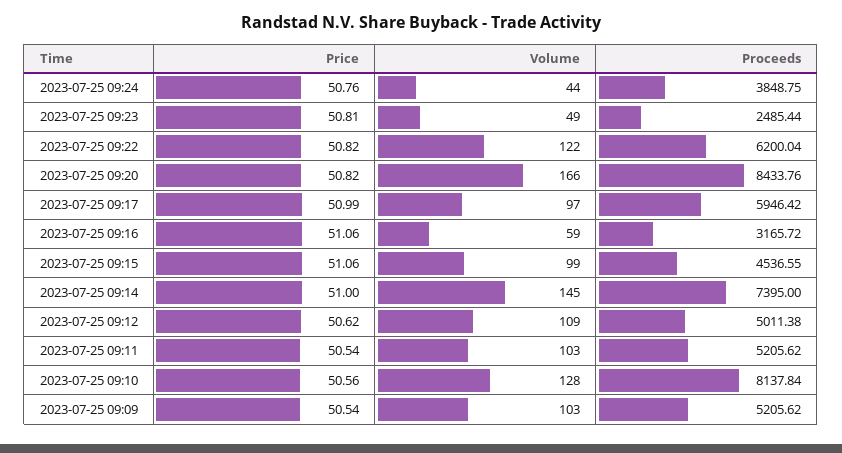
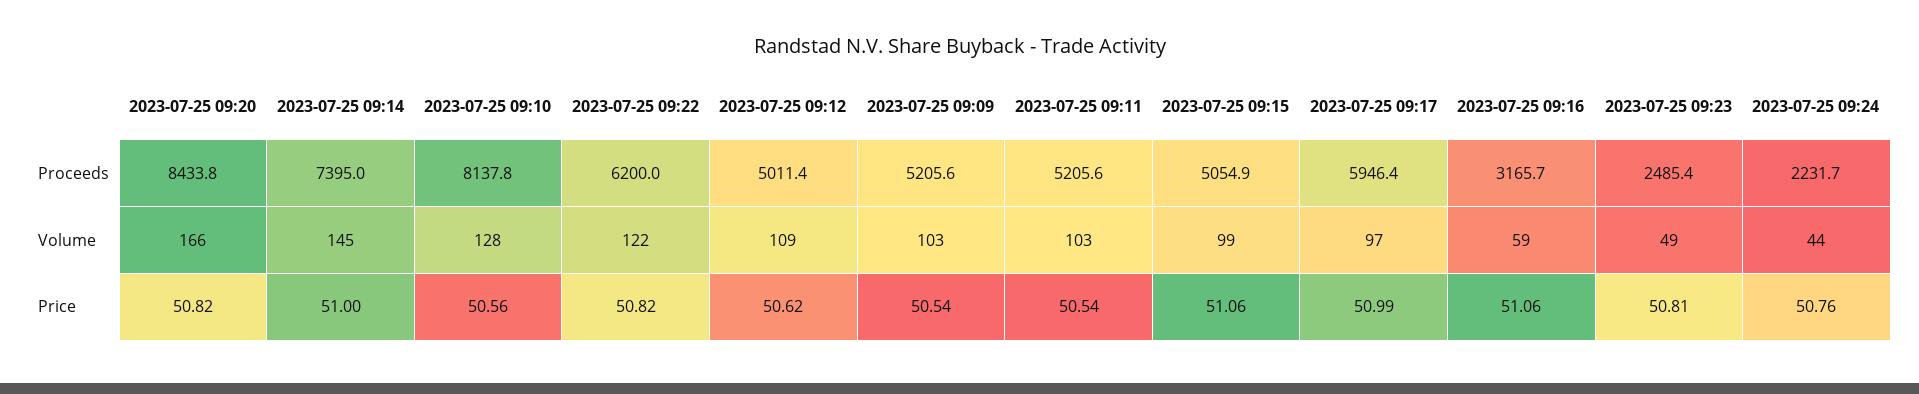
  {
    "Price": {
      "2023-07-25 09:24": 50.76,
      "2023-07-25 09:23": 50.81,
      "2023-07-25 09:22": 50.82,
      "2023-07-25 09:20": 50.82,
      "2023-07-25 09:17": 50.99,
      "2023-07-25 09:16": 51.06,
      "2023-07-25 09:15": 51.06,
      "2023-07-25 09:14": 51,
      "2023-07-25 09:12": 50.62,
      "2023-07-25 09:11": 50.54,
      "2023-07-25 09:10": 50.56,
      "2023-07-25 09:09": 50.54
    },
    "Volume": {
      "2023-07-25 09:24": 44,
      "2023-07-25 09:23": 49,
      "2023-07-25 09:22": 122,
      "2023-07-25 09:20": 166,
      "2023-07-25 09:17": 97,
      "2023-07-25 09:16": 59,
      "2023-07-25 09:15": 99,
      "2023-07-25 09:14": 145,
      "2023-07-25 09:12": 109,
      "2023-07-25 09:11": 103,
      "2023-07-25 09:10": 128,
      "2023-07-25 09:09": 103
    },
    "Proceeds": {
-     "2023-07-25 09:24": 3848.75,
+     "2023-07-25 09:24": 2231.7,
      "2023-07-25 09:23": 2485.44,
      "2023-07-25 09:22": 6200.04,
      "2023-07-25 09:20": 8433.76,
      "2023-07-25 09:17": 5946.42,
      "2023-07-25 09:16": 3165.72,
-     "2023-07-25 09:15": 4536.55,
+     "2023-07-25 09:15": 5054.9,
      "2023-07-25 09:14": 7395,
      "2023-07-25 09:12": 5011.38,
      "2023-07-25 09:11": 5205.62,
      "2023-07-25 09:10": 8137.84,
      "2023-07-25 09:09": 5205.62
    }
  }

